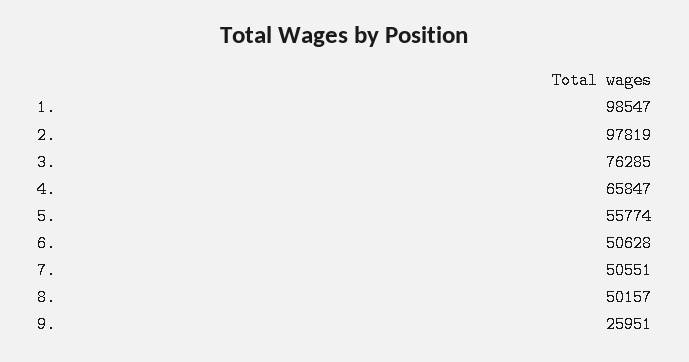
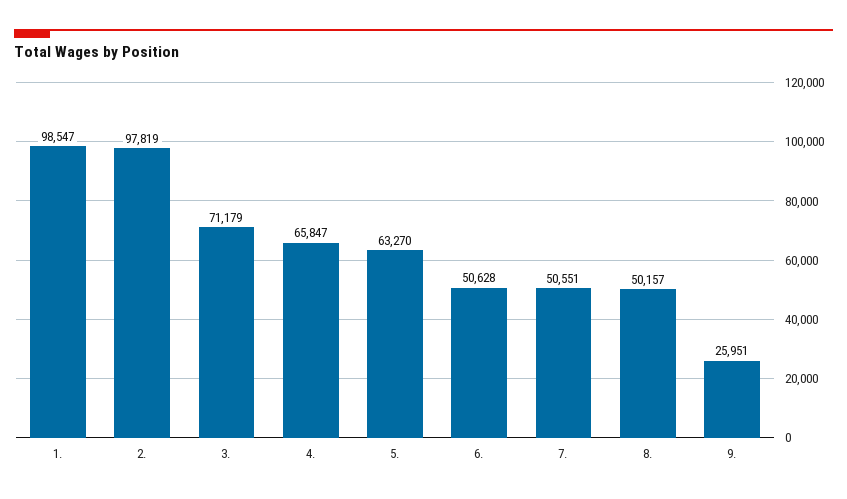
  {
    "1.": 98547,
    "2.": 97819,
-   "3.": 76285,
+   "3.": 71179,
    "4.": 65847,
-   "5.": 55774,
+   "5.": 63270,
    "6.": 50628,
    "7.": 50551,
    "8.": 50157,
    "9.": 25951
  }

